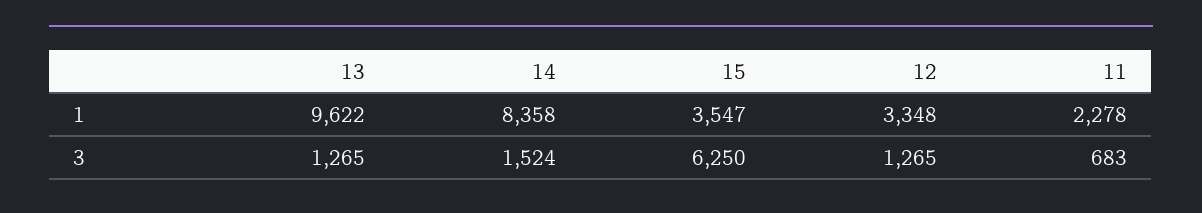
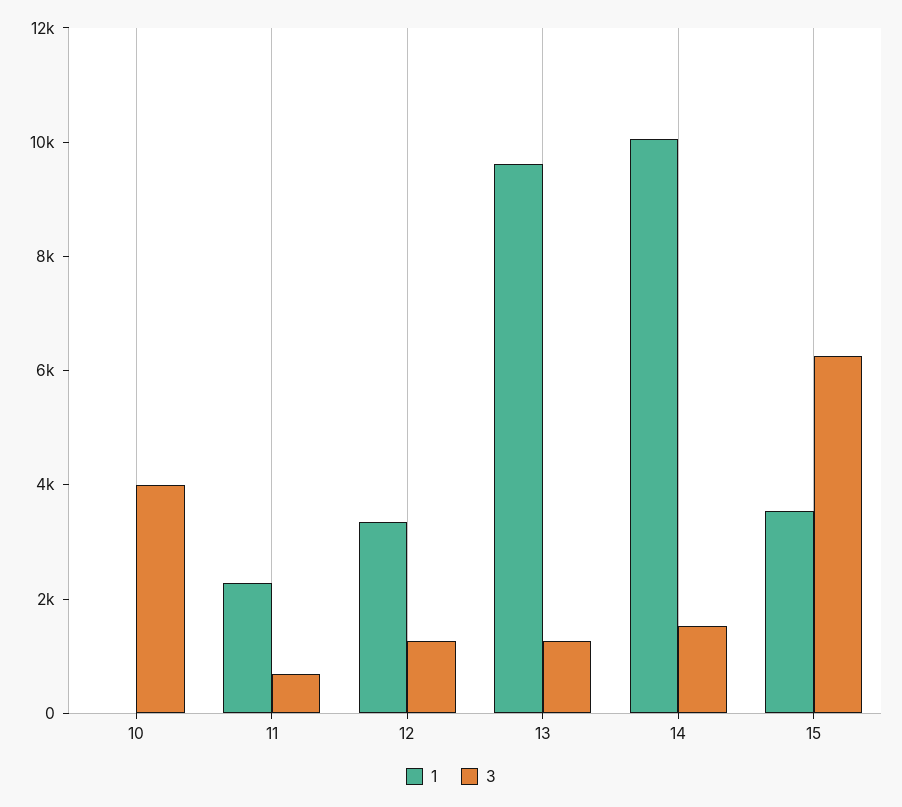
  {
    "1": {
      "13": 9622,
-     "14": 8358,
+     "14": 10000,
      "15": 3547,
      "12": 3348,
-     "11": 2278
+     "11": 2278,
+     "10": 0
    },
    "3": {
      "13": 1265,
      "14": 1524,
      "15": 6250,
      "12": 1265,
-     "11": 683
+     "11": 683,
+     "10": 4000
    }
  }

